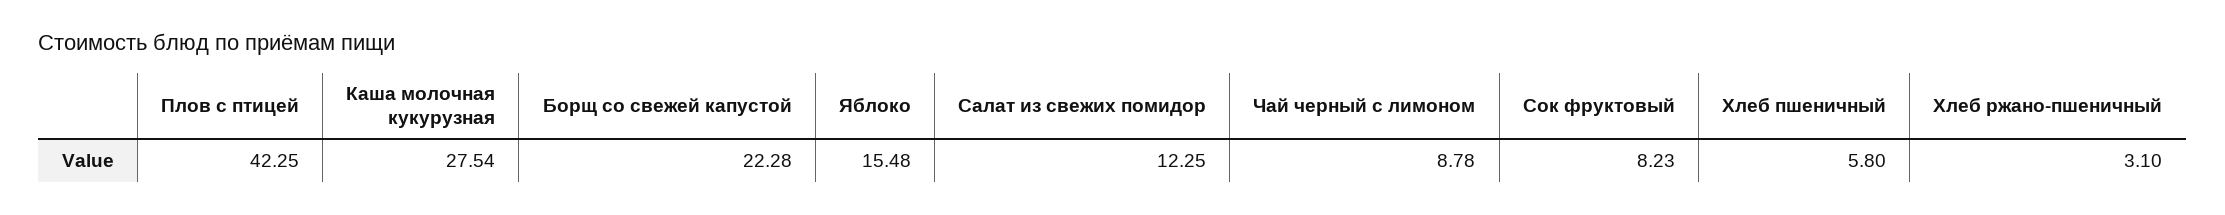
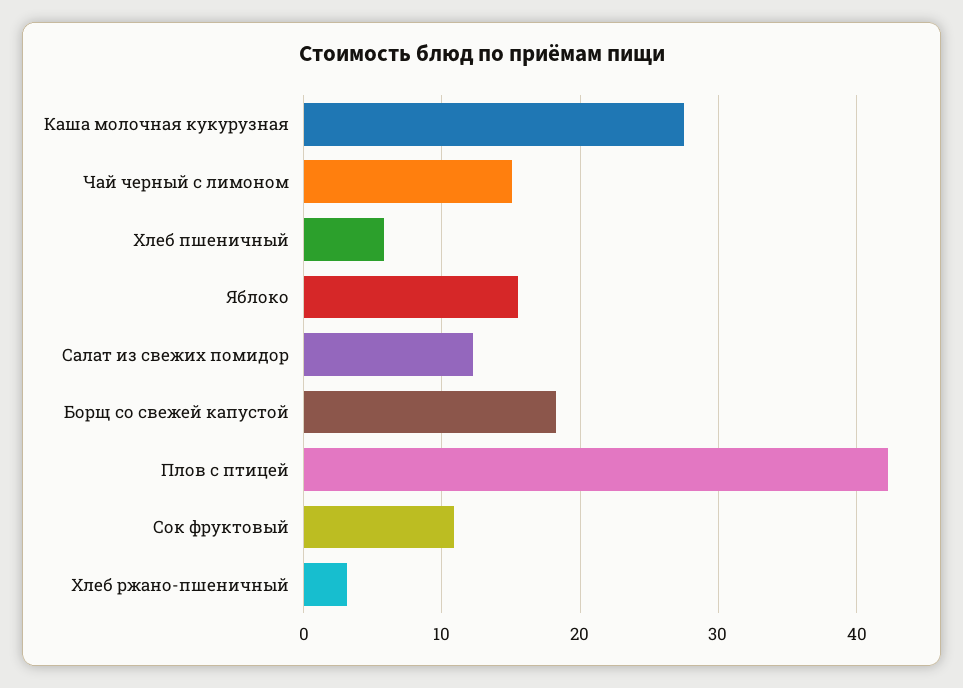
  {
    "Плов с птицей": 42.25,
    "Каша молочная кукурузная": 27.54,
-   "Борщ со свежей капустой": 22.28,
+   "Борщ со свежей капустой": 18,
    "Яблоко": 15.48,
    "Салат из свежих помидор": 12.25,
-   "Чай черный с лимоном": 8.78,
+   "Чай черный с лимоном": 15,
-   "Сок фруктовый": 8.23,
+   "Сок фруктовый": 11,
    "Хлеб пшеничный": 5.8,
    "Хлеб ржано-пшеничный": 3.1
  }

